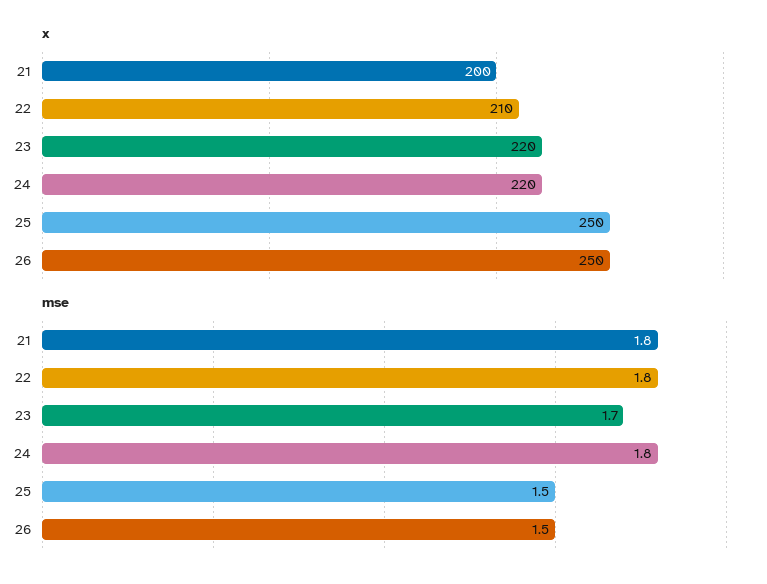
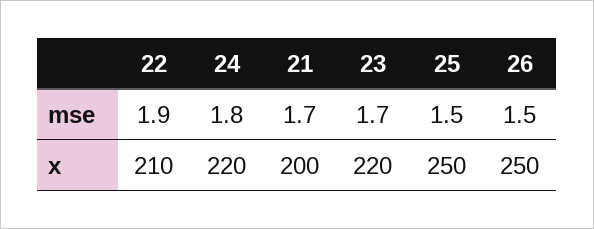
  {
    "x": {
      "21": 200,
      "22": 210,
      "23": 220,
      "24": 220,
      "25": 250,
      "26": 250
    },
    "mse": {
-     "21": 1.8,
+     "21": 1.7,
-     "22": 1.8,
+     "22": 1.9,
      "23": 1.7,
      "24": 1.8,
      "25": 1.5,
      "26": 1.5
    }
  }

